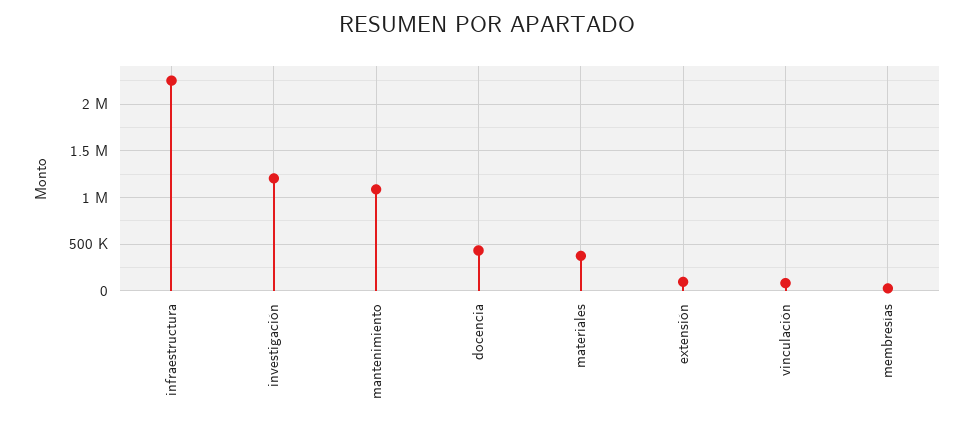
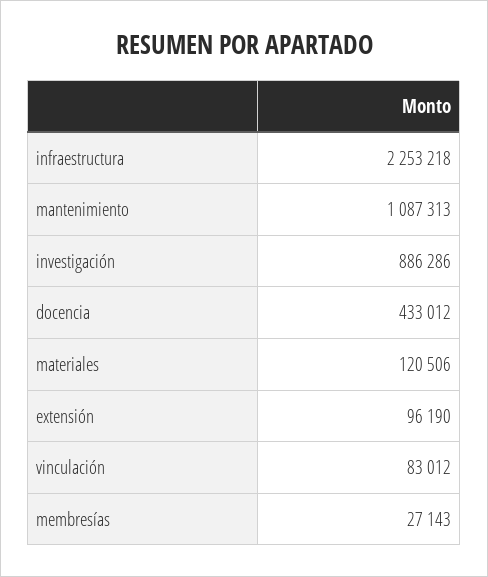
  {
    "infraestructura": 2253218,
-   "investigación": 1200000,
+   "investigación": 886286,
    "mantenimiento": 1087313,
    "docencia": 433012,
-   "materiales": 400000,
+   "materiales": 120506,
    "extensión": 96190,
    "vinculación": 83012,
    "membresías": 27143
  }

